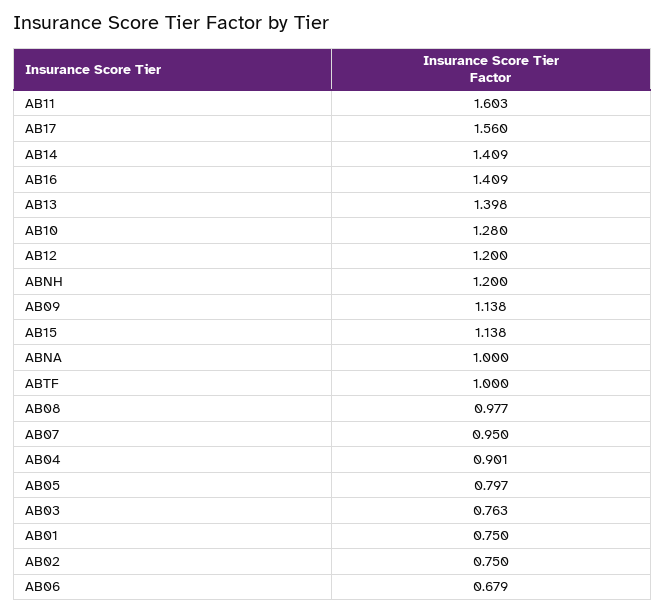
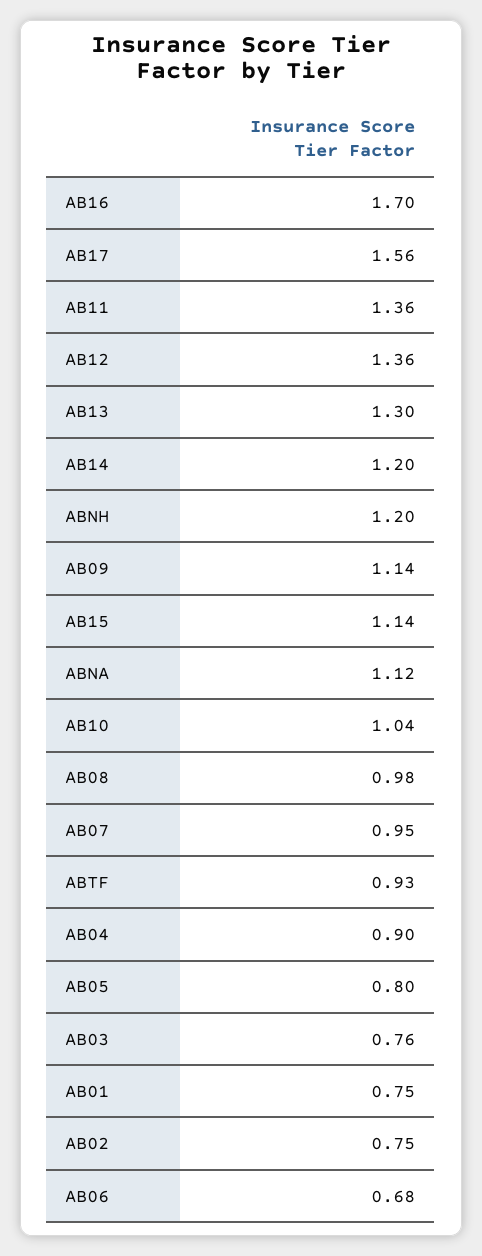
  {
-   "AB11": 1.603,
+   "AB11": 1.36,
    "AB17": 1.56,
-   "AB14": 1.409,
+   "AB14": 1.2,
-   "AB16": 1.409,
+   "AB16": 1.7,
-   "AB13": 1.398,
+   "AB13": 1.3,
-   "AB10": 1.28,
+   "AB10": 1.04,
-   "AB12": 1.2,
+   "AB12": 1.36,
    "ABNH": 1.2,
    "AB09": 1.138,
    "AB15": 1.138,
-   "ABNA": 1,
+   "ABNA": 1.12,
-   "ABTF": 1,
+   "ABTF": 0.93,
    "AB08": 0.977,
    "AB07": 0.95,
    "AB04": 0.901,
    "AB05": 0.797,
    "AB03": 0.763,
    "AB01": 0.75,
    "AB02": 0.75,
    "AB06": 0.679
  }

